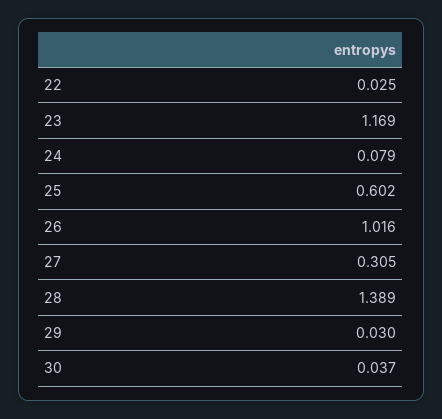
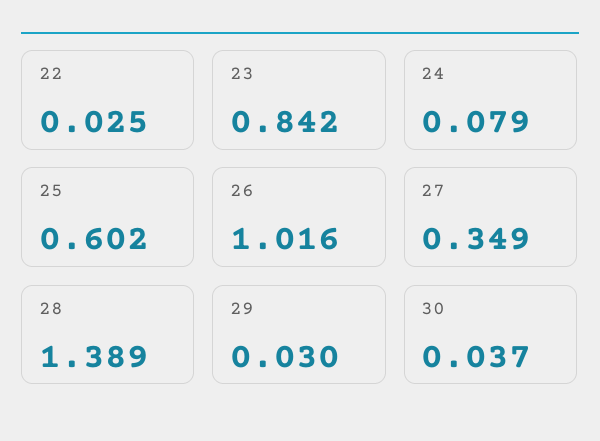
  {
    "22": 0.025,
-   "23": 1.169,
+   "23": 0.842,
    "24": 0.079,
    "25": 0.602,
    "26": 1.016,
-   "27": 0.305,
+   "27": 0.349,
    "28": 1.389,
    "29": 0.03,
    "30": 0.037
  }

